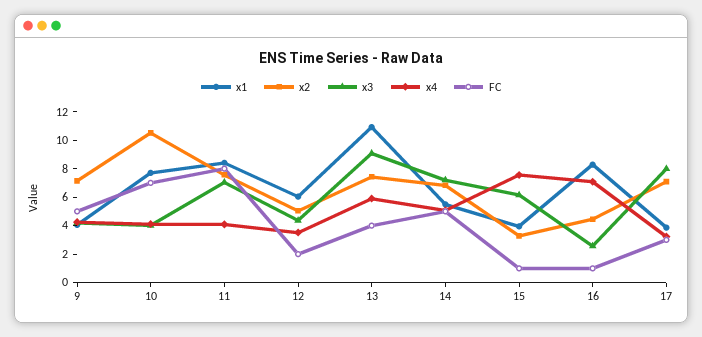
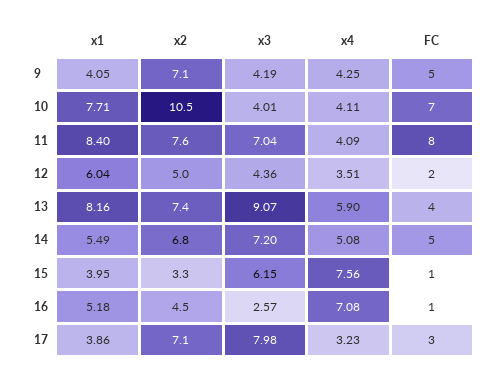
  {
    "x1": {
      "9": 4.05,
      "10": 7.71,
      "11": 8.4,
      "12": 6.04,
-     "13": 11,
+     "13": 8.16,
      "14": 5.49,
      "15": 3.95,
-     "16": 8,
+     "16": 5.18,
      "17": 3.86
    },
    "x2": {
      "9": 7.1,
      "10": 10.5,
      "11": 7.6,
      "12": 5,
      "13": 7.4,
      "14": 6.8,
      "15": 3.3,
      "16": 4.5,
      "17": 7.1
    },
    "x3": {
      "9": 4.19,
      "10": 4.01,
      "11": 7.04,
      "12": 4.36,
      "13": 9.07,
      "14": 7.2,
      "15": 6.15,
      "16": 2.57,
      "17": 7.98
    },
    "x4": {
      "9": 4.25,
      "10": 4.11,
      "11": 4.09,
      "12": 3.51,
      "13": 5.9,
      "14": 5.08,
      "15": 7.56,
      "16": 7.08,
      "17": 3.23
    },
    "FC": {
      "9": 5,
      "10": 7,
      "11": 8,
      "12": 2,
      "13": 4,
      "14": 5,
      "15": 1,
      "16": 1,
      "17": 3
    }
  }

